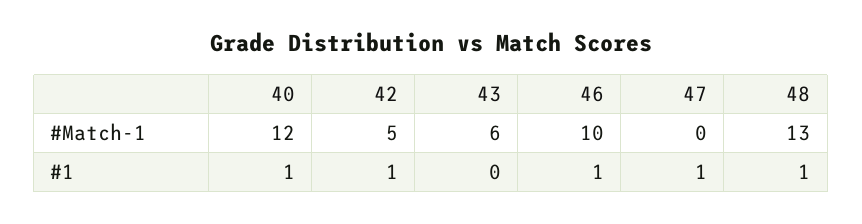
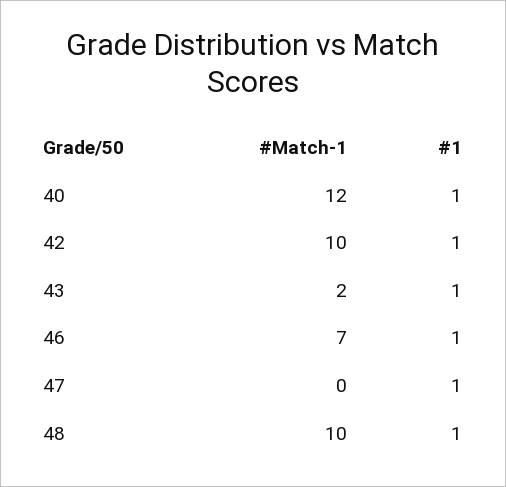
  {
    "40": {
      "#Match-1": 12,
      "#1": 1
    },
    "42": {
-     "#Match-1": 5,
+     "#Match-1": 10,
      "#1": 1
    },
    "43": {
-     "#Match-1": 6,
+     "#Match-1": 2,
-     "#1": 0
+     "#1": 1
    },
    "46": {
-     "#Match-1": 10,
+     "#Match-1": 7,
      "#1": 1
    },
    "47": {
      "#Match-1": 0,
      "#1": 1
    },
    "48": {
-     "#Match-1": 13,
+     "#Match-1": 10,
      "#1": 1
    }
  }

